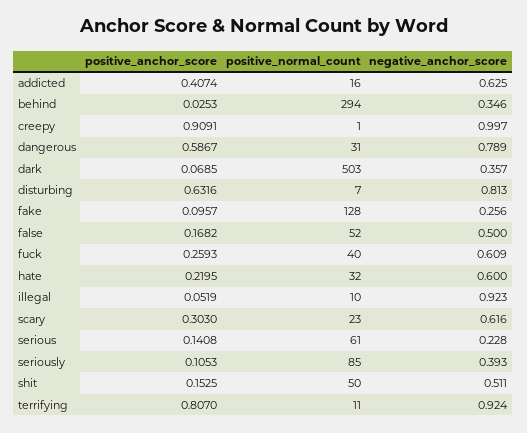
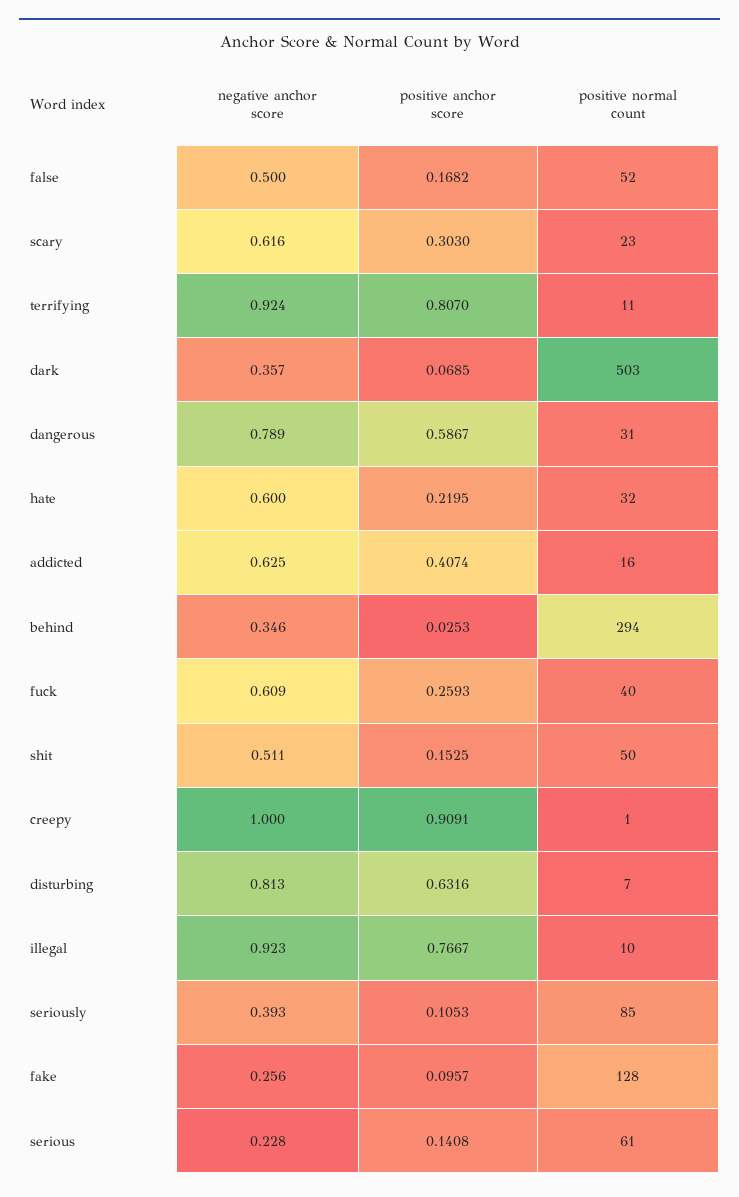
  {
    "positive_anchor_score": {
      "addicted": 0.4074,
      "behind": 0.0253,
      "creepy": 0.9091,
      "dangerous": 0.5867,
      "dark": 0.0685,
      "disturbing": 0.6316,
      "fake": 0.0957,
      "false": 0.1682,
      "fuck": 0.2593,
      "hate": 0.2195,
-     "illegal": 0.0519,
+     "illegal": 0.7667,
      "scary": 0.303,
      "serious": 0.1408,
      "seriously": 0.1053,
      "shit": 0.1525,
      "terrifying": 0.807
    },
    "positive_normal_count": {
      "addicted": 16,
      "behind": 294,
      "creepy": 1,
      "dangerous": 31,
      "dark": 503,
      "disturbing": 7,
      "fake": 128,
      "false": 52,
      "fuck": 40,
      "hate": 32,
      "illegal": 10,
      "scary": 23,
      "serious": 61,
      "seriously": 85,
      "shit": 50,
      "terrifying": 11
    },
    "negative_anchor_score": {
      "addicted": 0.625,
      "behind": 0.346,
-     "creepy": 0.997,
+     "creepy": 1,
      "dangerous": 0.789,
      "dark": 0.357,
      "disturbing": 0.813,
      "fake": 0.256,
      "false": 0.5,
      "fuck": 0.609,
      "hate": 0.6,
      "illegal": 0.923,
      "scary": 0.616,
      "serious": 0.228,
      "seriously": 0.393,
      "shit": 0.511,
      "terrifying": 0.924
    }
  }

